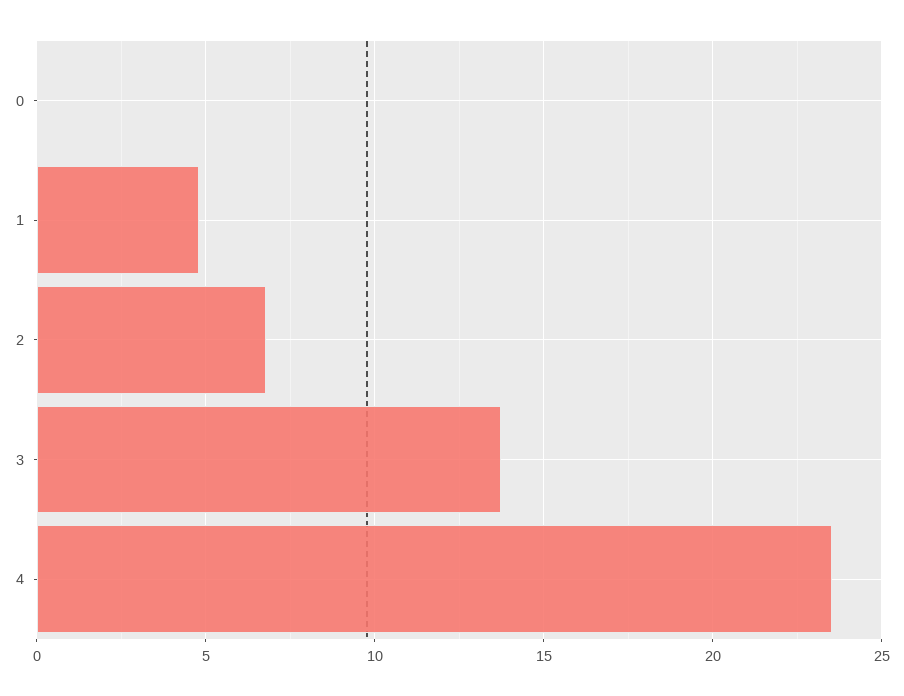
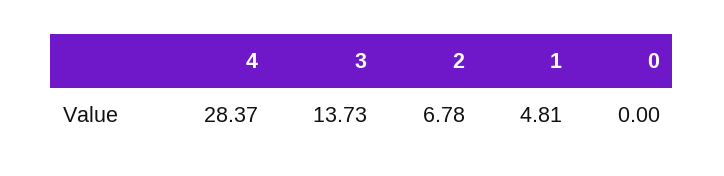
  {
    "0": 0,
    "1": 4.81,
    "2": 6.78,
    "3": 13.73,
-   "4": 23.5
+   "4": 28.37
  }

